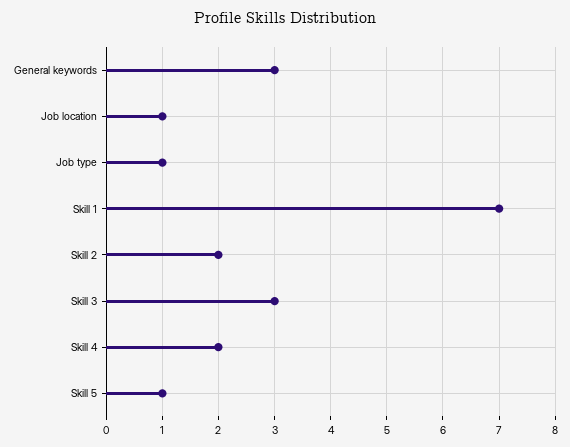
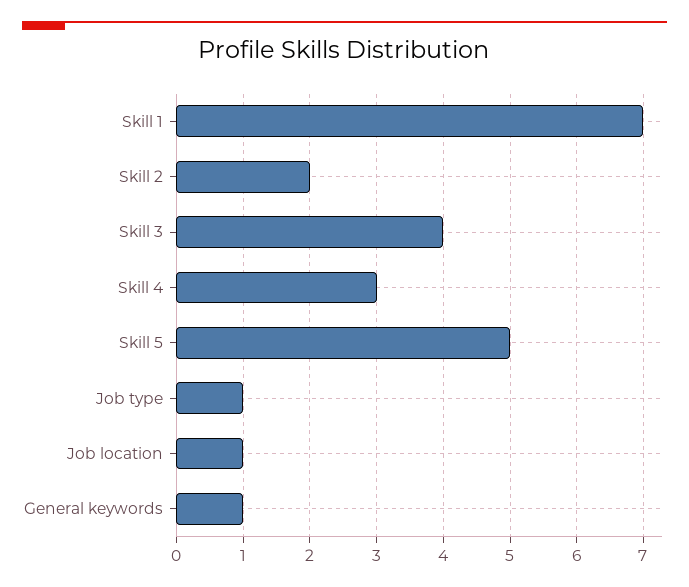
  {
-   "General keywords": 3,
+   "General keywords": 1,
    "Job location": 1,
    "Job type": 1,
    "Skill 1": 7,
    "Skill 2": 2,
-   "Skill 3": 3,
+   "Skill 3": 4,
-   "Skill 4": 2,
+   "Skill 4": 3,
-   "Skill 5": 1
+   "Skill 5": 5
  }

